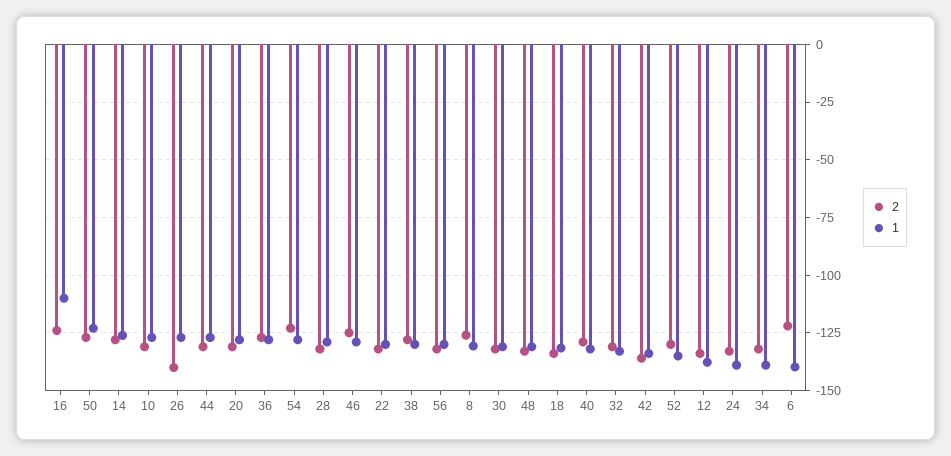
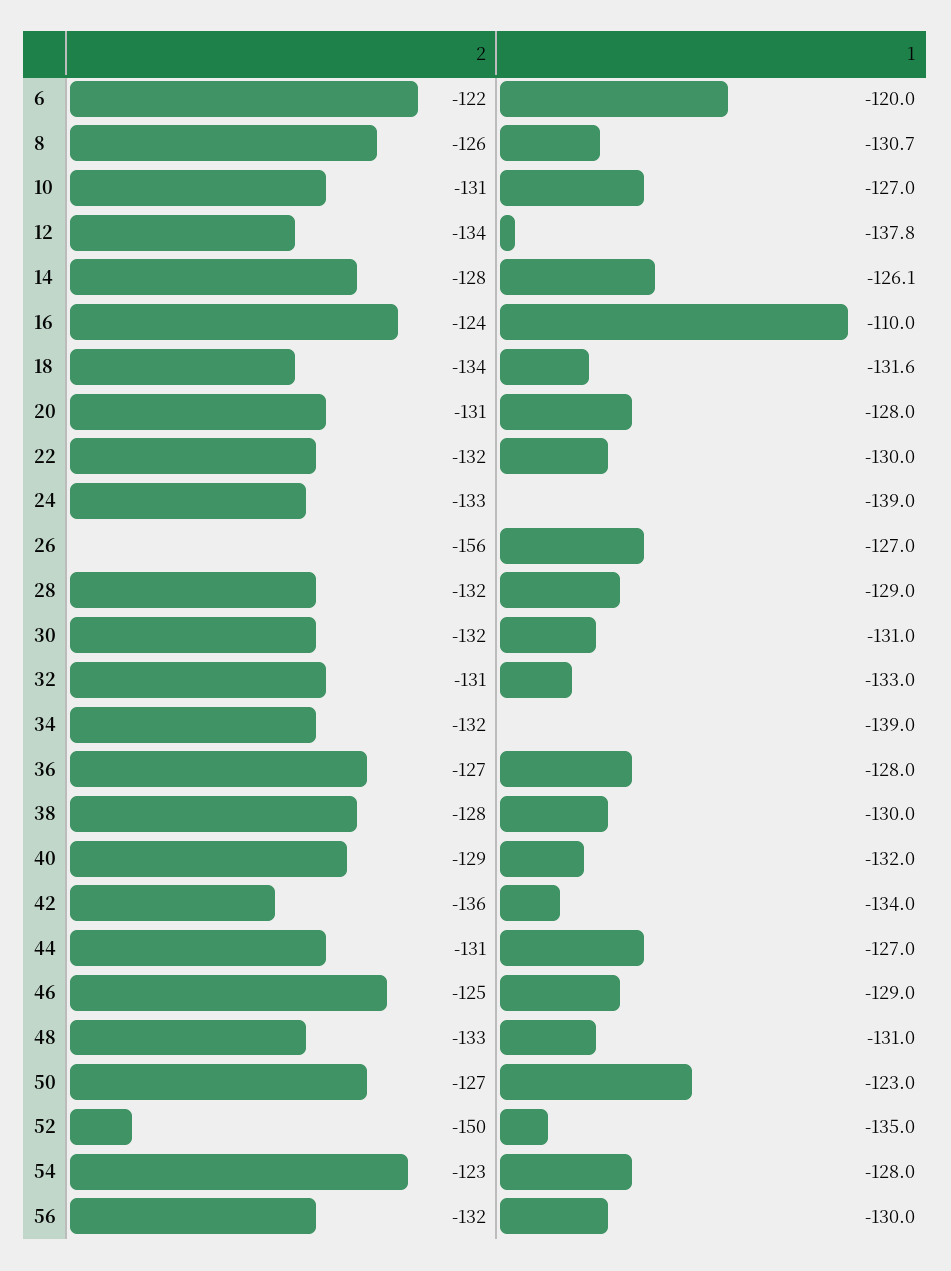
  {
    "2": {
      "16": -124,
      "50": -127,
      "14": -128,
      "10": -131,
-     "26": -140,
+     "26": -156,
      "44": -131,
      "20": -131,
      "36": -127,
      "54": -123,
      "28": -132,
      "46": -125,
      "22": -132,
      "38": -128,
      "56": -132,
      "8": -126,
      "30": -132,
      "48": -133,
      "18": -134,
      "40": -129,
      "32": -131,
      "42": -136,
-     "52": -130,
+     "52": -150,
      "12": -134,
      "24": -133,
      "34": -132,
      "6": -122
    },
    "1": {
      "16": -110,
      "50": -123,
      "14": -126.1,
      "10": -127,
      "26": -127,
      "44": -127,
      "20": -128,
      "36": -128,
      "54": -128,
      "28": -129,
      "46": -129,
      "22": -130,
      "38": -130,
      "56": -130,
      "8": -130.7,
      "30": -131,
      "48": -131,
      "18": -131.6,
      "40": -132,
      "32": -133,
      "42": -134,
      "52": -135,
      "12": -137.8,
      "24": -139,
      "34": -139,
-     "6": -140
+     "6": -120
    }
  }

